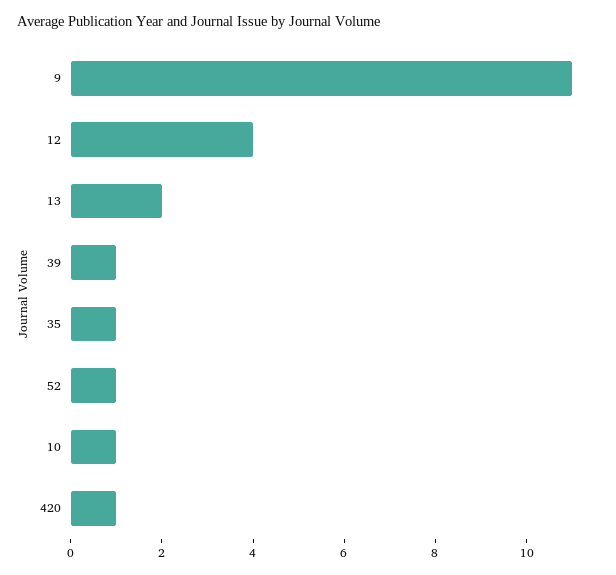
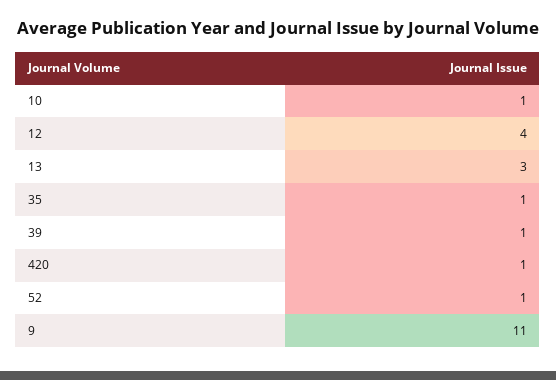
  {
    "9": 11,
    "12": 4,
-   "13": 2,
+   "13": 3,
    "39": 1,
    "35": 1,
    "52": 1,
    "10": 1,
    "420": 1
  }

